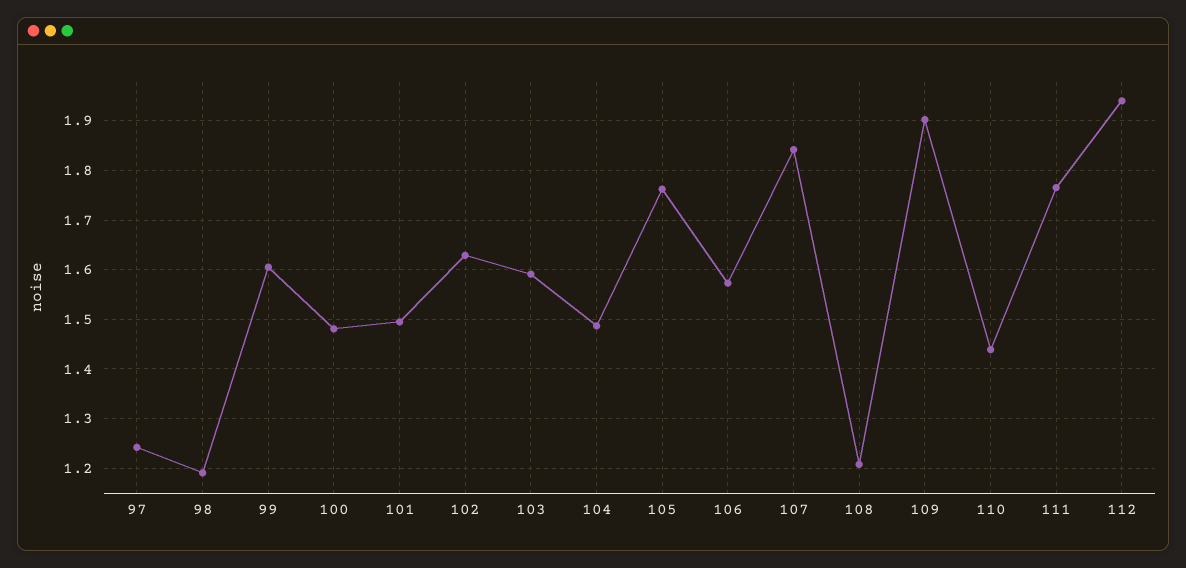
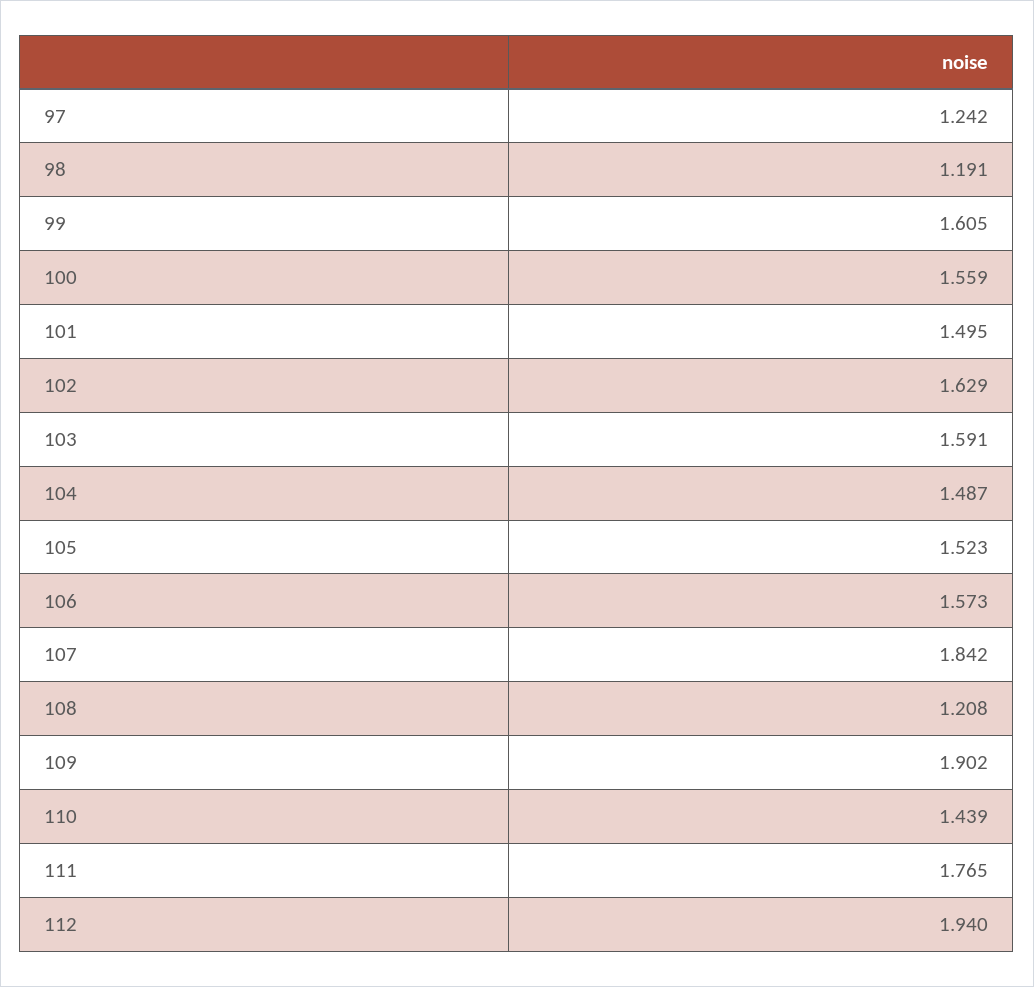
  {
    "97": 1.242,
    "98": 1.191,
    "99": 1.605,
-   "100": 1.48,
+   "100": 1.559,
    "101": 1.495,
    "102": 1.629,
    "103": 1.591,
    "104": 1.487,
-   "105": 1.76,
+   "105": 1.523,
    "106": 1.573,
    "107": 1.842,
    "108": 1.208,
    "109": 1.902,
    "110": 1.439,
    "111": 1.765,
    "112": 1.94
  }

